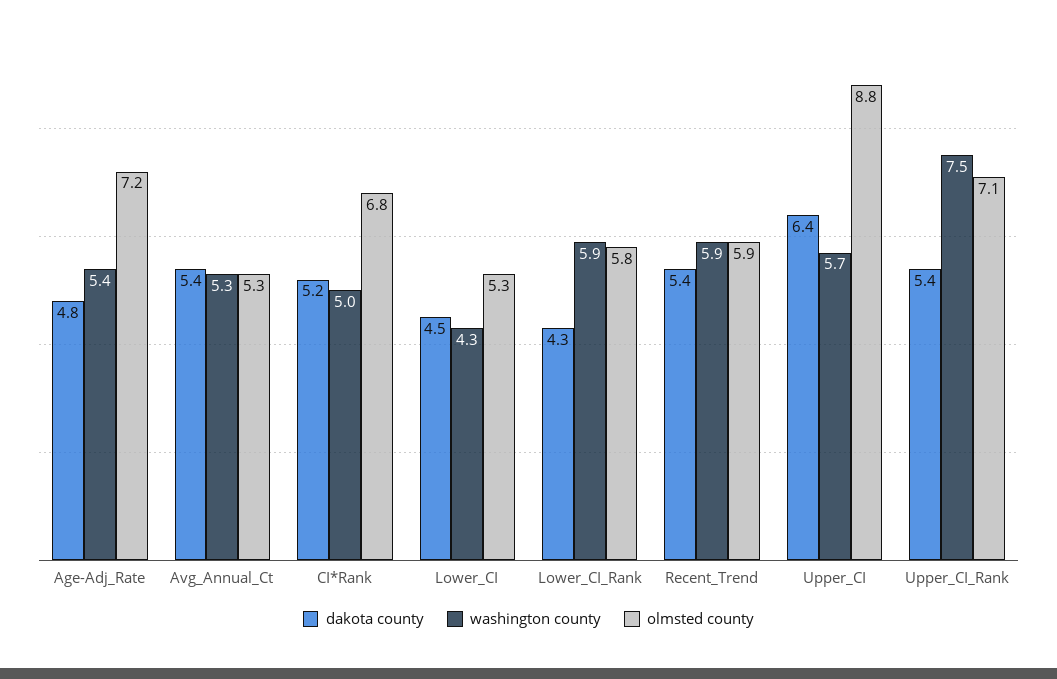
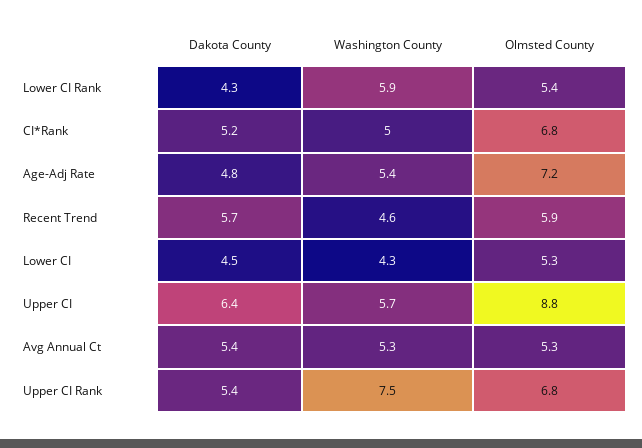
  {
    "dakota county": {
      "Age-Adj_Rate": 4.8,
      "Avg_Annual_Ct": 5.4,
      "CI*Rank": 5.2,
      "Lower_CI": 4.5,
      "Lower_CI_Rank": 4.3,
-     "Recent_Trend": 5.4,
+     "Recent_Trend": 5.7,
      "Upper_CI": 6.4,
      "Upper_CI_Rank": 5.4
    },
    "washington county": {
      "Age-Adj_Rate": 5.4,
      "Avg_Annual_Ct": 5.3,
      "CI*Rank": 5,
      "Lower_CI": 4.3,
      "Lower_CI_Rank": 5.9,
-     "Recent_Trend": 5.9,
+     "Recent_Trend": 4.6,
      "Upper_CI": 5.7,
      "Upper_CI_Rank": 7.5
    },
    "olmsted county": {
      "Age-Adj_Rate": 7.2,
      "Avg_Annual_Ct": 5.3,
      "CI*Rank": 6.8,
      "Lower_CI": 5.3,
-     "Lower_CI_Rank": 5.8,
+     "Lower_CI_Rank": 5.4,
      "Recent_Trend": 5.9,
      "Upper_CI": 8.8,
-     "Upper_CI_Rank": 7.1
+     "Upper_CI_Rank": 6.8
    }
  }

